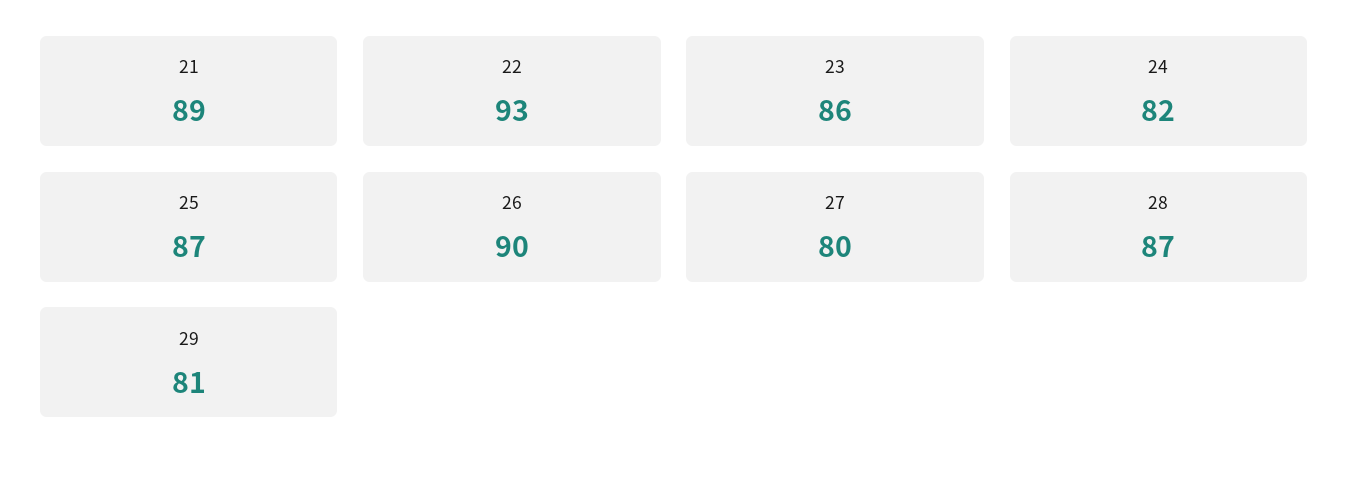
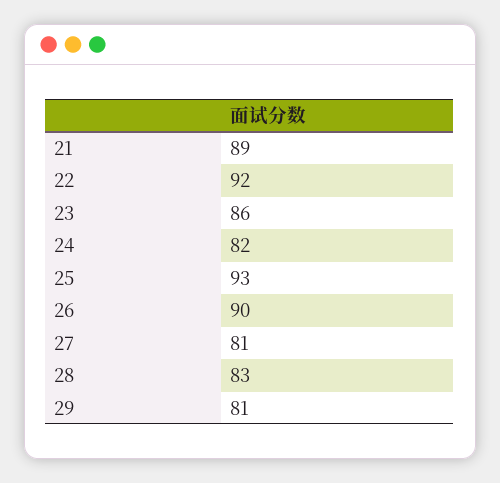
  {
    "21": 89,
-   "22": 93,
+   "22": 92,
    "23": 86,
    "24": 82,
-   "25": 87,
+   "25": 93,
    "26": 90,
-   "27": 80,
+   "27": 81,
-   "28": 87,
+   "28": 83,
    "29": 81
  }

